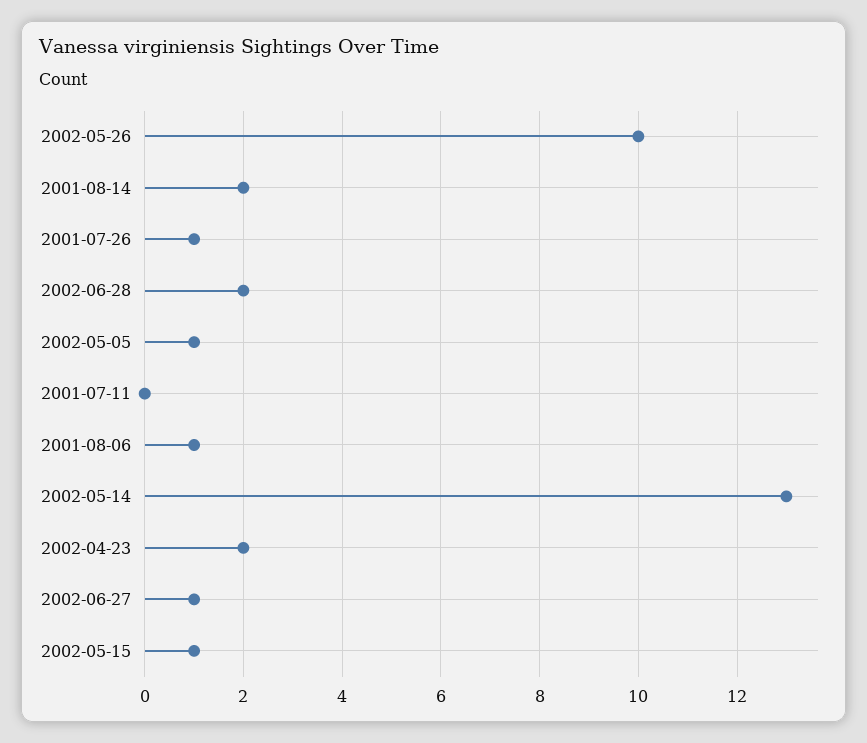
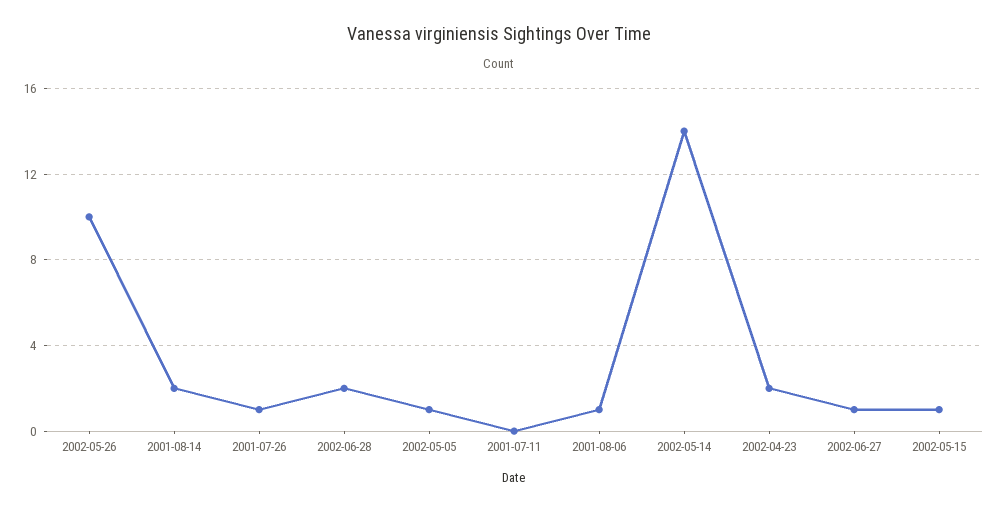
  {
    "2002-05-26": 10,
    "2001-08-14": 2,
    "2001-07-26": 1,
    "2002-06-28": 2,
    "2002-05-05": 1,
    "2001-07-11": 0,
    "2001-08-06": 1,
-   "2002-05-14": 13,
+   "2002-05-14": 14,
    "2002-04-23": 2,
    "2002-06-27": 1,
    "2002-05-15": 1
  }

